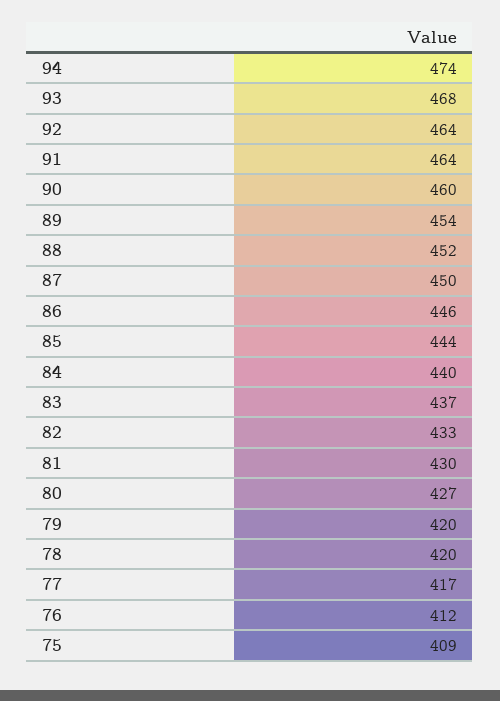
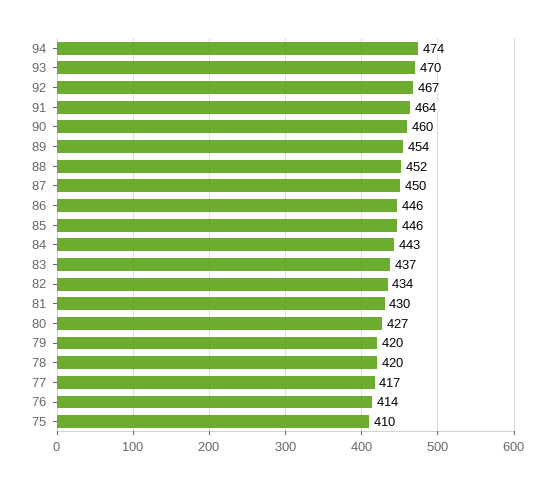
  {
    "94": 474,
-   "93": 468,
+   "93": 470,
-   "92": 464,
+   "92": 467,
    "91": 464,
    "90": 460,
    "89": 454,
    "88": 452,
    "87": 450,
    "86": 446,
-   "85": 444,
+   "85": 446,
-   "84": 440,
+   "84": 443,
    "83": 437,
-   "82": 433,
+   "82": 434,
    "81": 430,
    "80": 427,
    "79": 420,
    "78": 420,
    "77": 417,
-   "76": 412,
+   "76": 414,
-   "75": 409
+   "75": 410
  }

